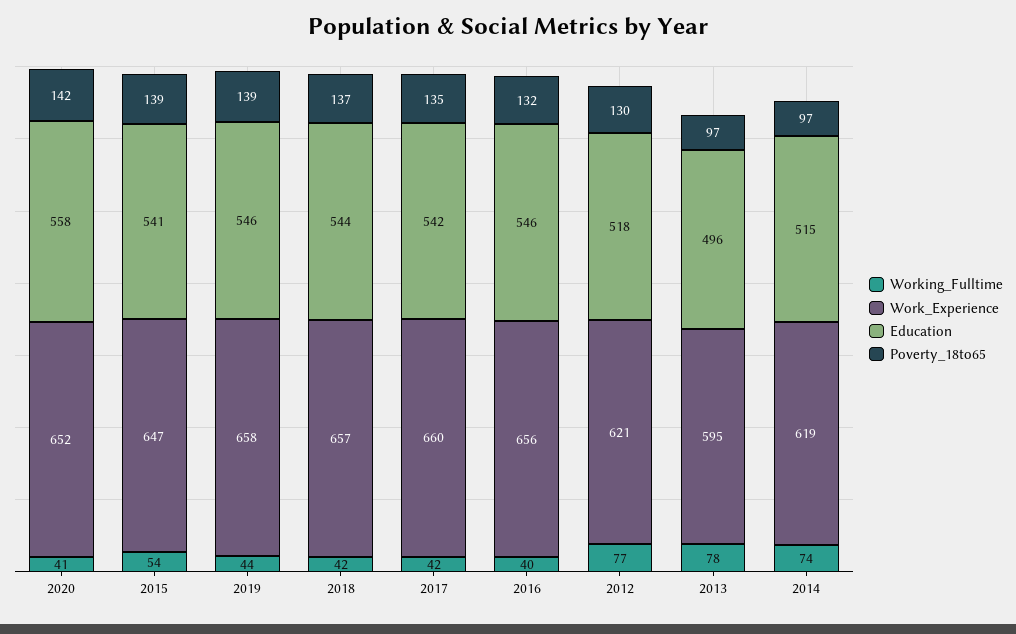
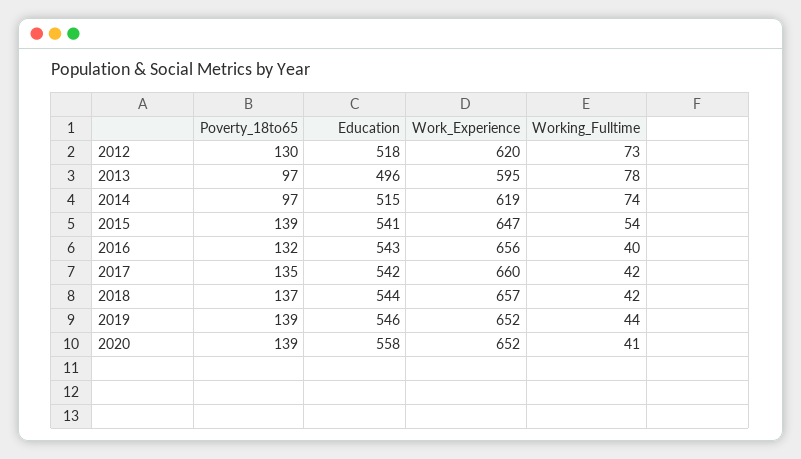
  {
    "Working_Fulltime": {
      "2020": 41,
      "2015": 54,
      "2019": 44,
      "2018": 42,
      "2017": 42,
      "2016": 40,
-     "2012": 77,
+     "2012": 73,
      "2013": 78,
      "2014": 74
    },
    "Work_Experience": {
      "2020": 652,
      "2015": 647,
-     "2019": 658,
+     "2019": 652,
      "2018": 657,
      "2017": 660,
      "2016": 656,
-     "2012": 621,
+     "2012": 620,
      "2013": 595,
      "2014": 619
    },
    "Education": {
      "2020": 558,
      "2015": 541,
      "2019": 546,
      "2018": 544,
      "2017": 542,
-     "2016": 546,
+     "2016": 543,
      "2012": 518,
      "2013": 496,
      "2014": 515
    },
    "Poverty_18to65": {
-     "2020": 142,
+     "2020": 139,
      "2015": 139,
      "2019": 139,
      "2018": 137,
      "2017": 135,
      "2016": 132,
      "2012": 130,
      "2013": 97,
      "2014": 97
    }
  }

